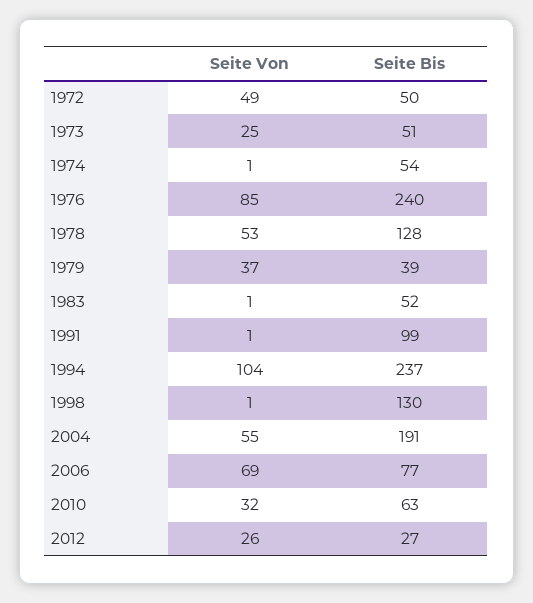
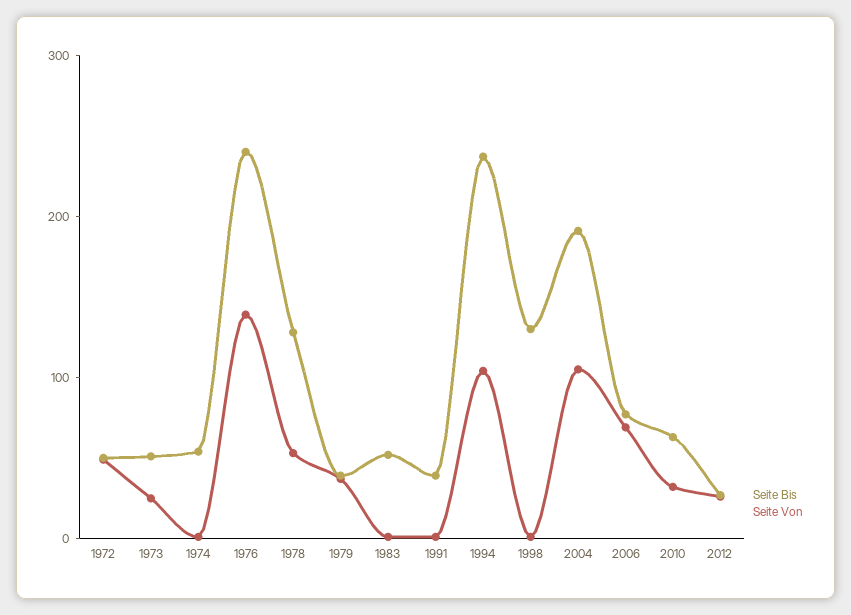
  {
    "Seite Von": {
      "1972": 49,
      "1973": 25,
      "1974": 1,
-     "1976": 85,
+     "1976": 140,
      "1978": 53,
      "1979": 37,
      "1983": 1,
      "1991": 1,
      "1994": 104,
      "1998": 1,
-     "2004": 55,
+     "2004": 100,
      "2006": 69,
      "2010": 32,
      "2012": 26
    },
    "Seite Bis": {
      "1972": 50,
      "1973": 51,
      "1974": 54,
      "1976": 240,
      "1978": 128,
      "1979": 39,
      "1983": 52,
-     "1991": 99,
+     "1991": 40,
      "1994": 237,
      "1998": 130,
      "2004": 191,
      "2006": 77,
      "2010": 63,
      "2012": 27
    }
  }

